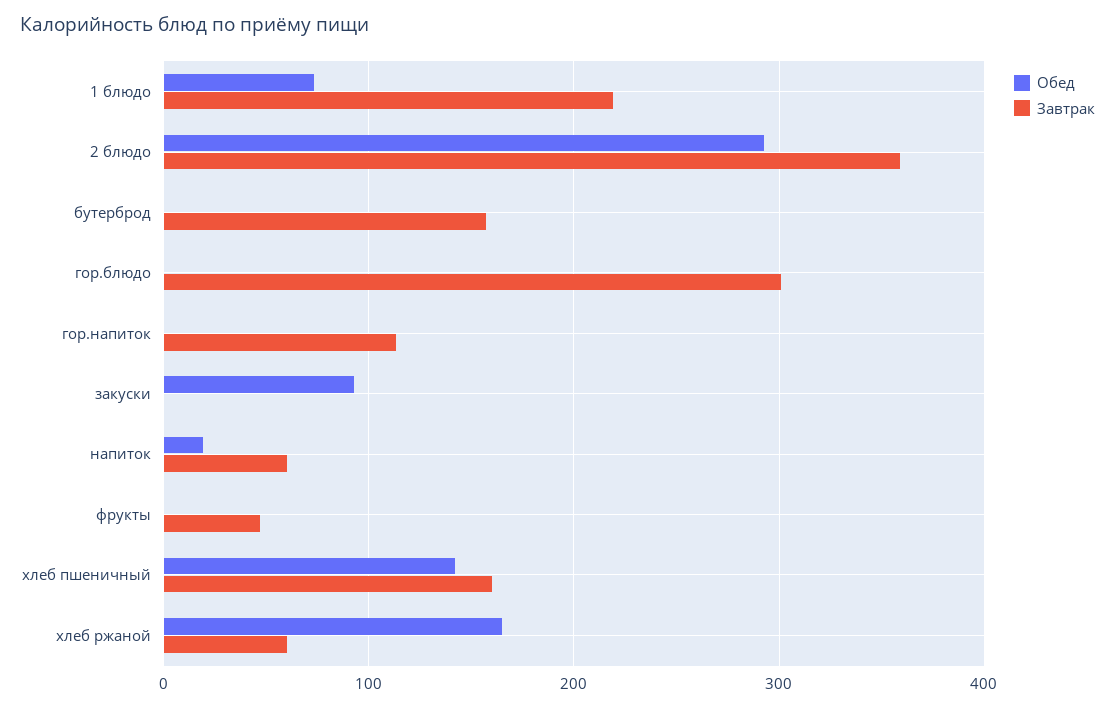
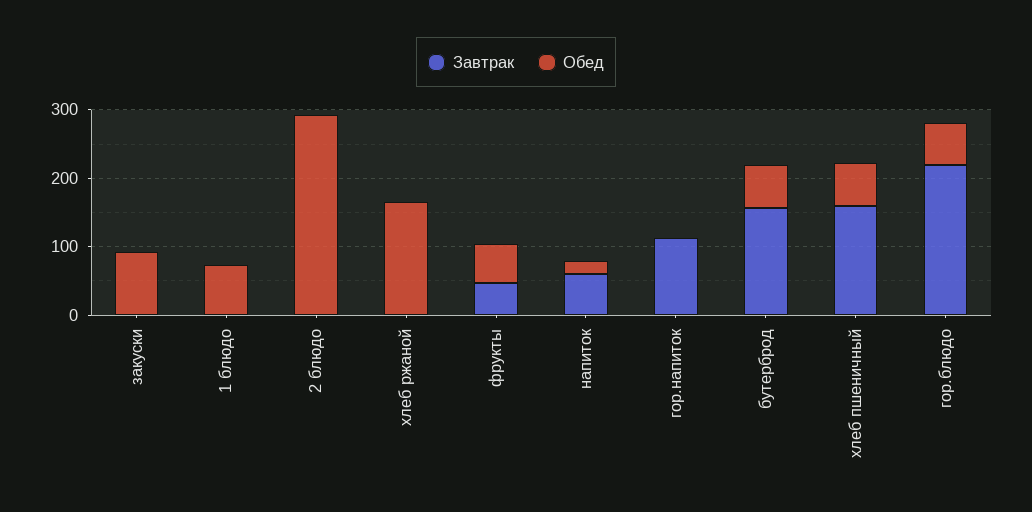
  {
    "Обед": {
      "1 блюдо": 70,
      "2 блюдо": 290,
-     "бутерброд": 0,
+     "бутерброд": 60,
-     "гор.блюдо": 0,
+     "гор.блюдо": 60,
      "гор.напиток": 0,
      "закуски": 90,
      "напиток": 20,
-     "фрукты": 0,
+     "фрукты": 60,
-     "хлеб пшеничный": 140,
+     "хлеб пшеничный": 60,
      "хлеб ржаной": 170
    },
    "Завтрак": {
-     "1 блюдо": 220,
+     "1 блюдо": 0,
-     "2 блюдо": 360,
+     "2 блюдо": 0,
      "бутерброд": 160,
-     "гор.блюдо": 300,
+     "гор.блюдо": 220,
      "гор.напиток": 110,
      "закуски": 0,
      "напиток": 60,
      "фрукты": 50,
      "хлеб пшеничный": 160,
-     "хлеб ржаной": 60
+     "хлеб ржаной": 0
    }
  }

